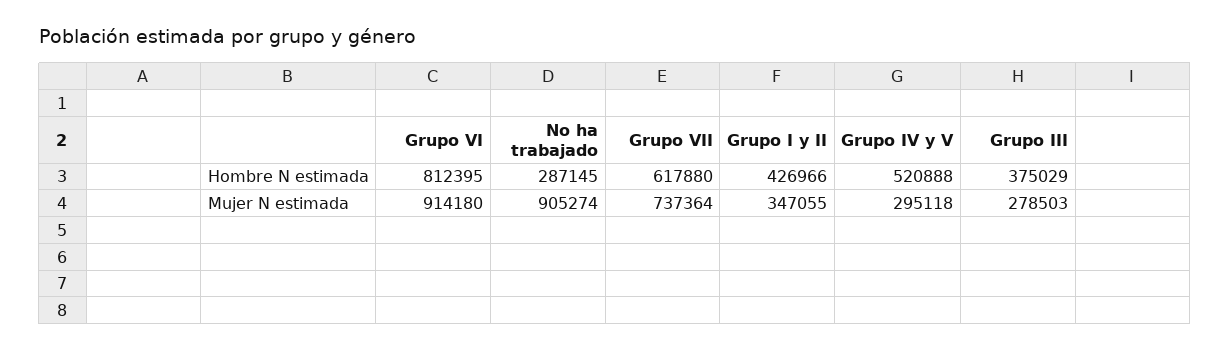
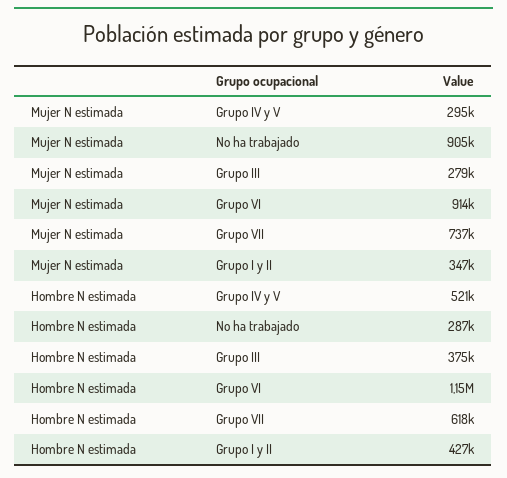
  {
    "Grupo VI": {
-     "Hombre N estimada": 812395,
+     "Hombre N estimada": 1150000,
      "Mujer N estimada": 914180
    },
    "No ha trabajado": {
      "Hombre N estimada": 287145,
      "Mujer N estimada": 905274
    },
    "Grupo VII": {
      "Hombre N estimada": 617880,
      "Mujer N estimada": 737364
    },
    "Grupo I y II": {
      "Hombre N estimada": 426966,
      "Mujer N estimada": 347055
    },
    "Grupo IV y V": {
      "Hombre N estimada": 520888,
      "Mujer N estimada": 295118
    },
    "Grupo III": {
      "Hombre N estimada": 375029,
      "Mujer N estimada": 278503
    }
  }

